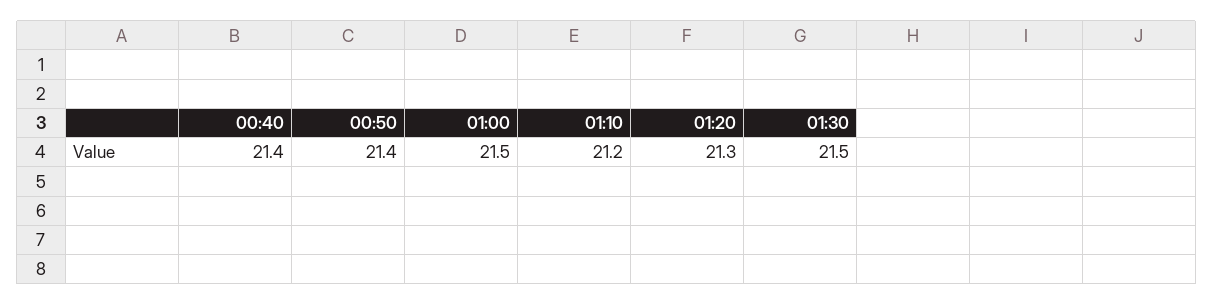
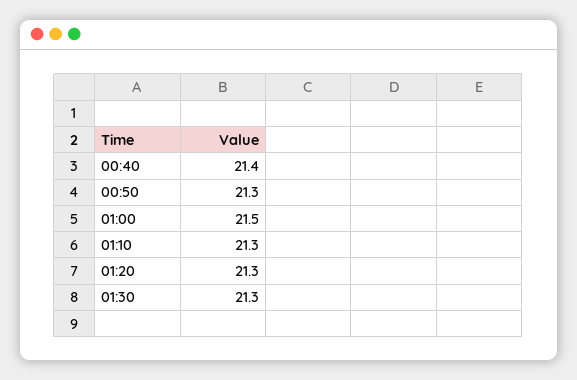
  {
    "00:40": 21.4,
-   "00:50": 21.4,
+   "00:50": 21.3,
    "01:00": 21.5,
-   "01:10": 21.2,
+   "01:10": 21.3,
    "01:20": 21.3,
-   "01:30": 21.5
+   "01:30": 21.3
  }

